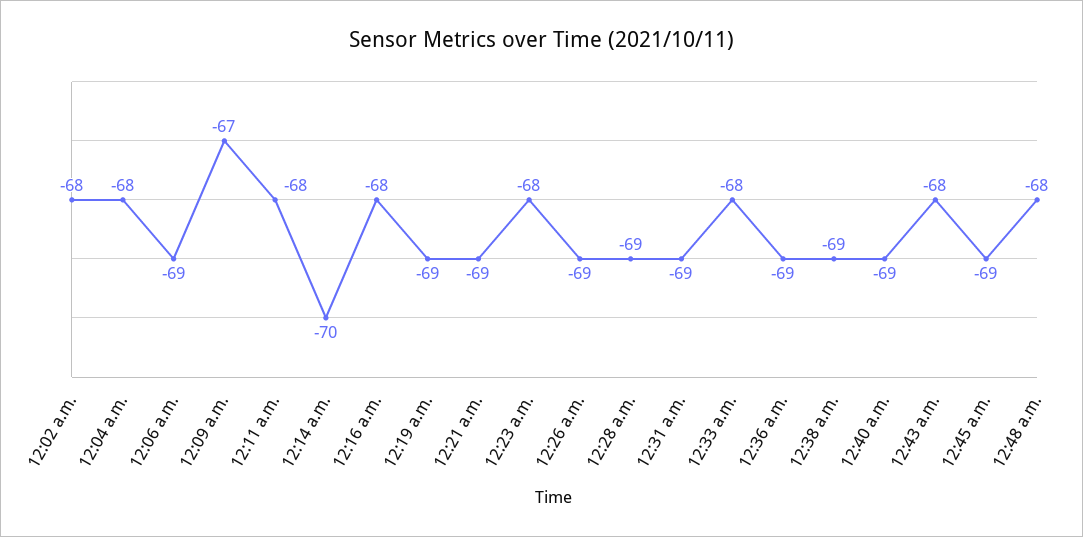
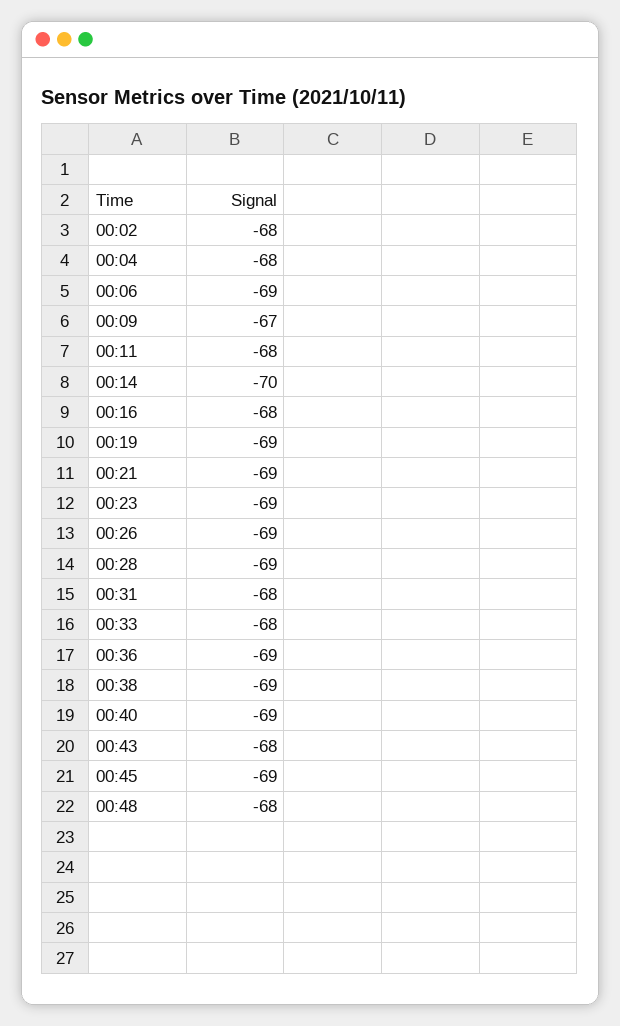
  {
    "12:02 a.m.": -68,
    "12:04 a.m.": -68,
    "12:06 a.m.": -69,
    "12:09 a.m.": -67,
    "12:11 a.m.": -68,
    "12:14 a.m.": -70,
    "12:16 a.m.": -68,
    "12:19 a.m.": -69,
    "12:21 a.m.": -69,
-   "12:23 a.m.": -68,
+   "12:23 a.m.": -69,
    "12:26 a.m.": -69,
    "12:28 a.m.": -69,
-   "12:31 a.m.": -69,
+   "12:31 a.m.": -68,
    "12:33 a.m.": -68,
    "12:36 a.m.": -69,
    "12:38 a.m.": -69,
    "12:40 a.m.": -69,
    "12:43 a.m.": -68,
    "12:45 a.m.": -69,
    "12:48 a.m.": -68
  }

